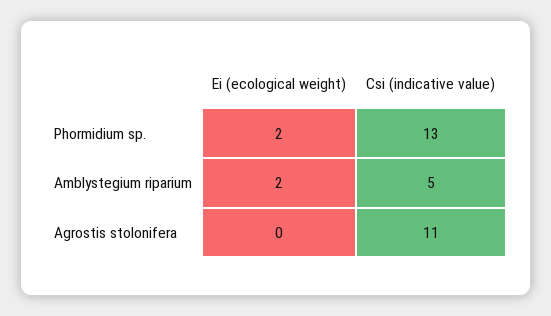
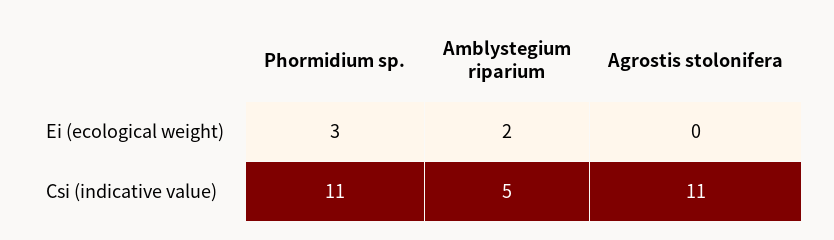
  {
    "Ei (ecological weight)": {
-     "Phormidium sp.": 2,
+     "Phormidium sp.": 3,
      "Amblystegium riparium": 2,
      "Agrostis stolonifera": 0
    },
    "Csi (indicative value)": {
-     "Phormidium sp.": 13,
+     "Phormidium sp.": 11,
      "Amblystegium riparium": 5,
      "Agrostis stolonifera": 11
    }
  }

